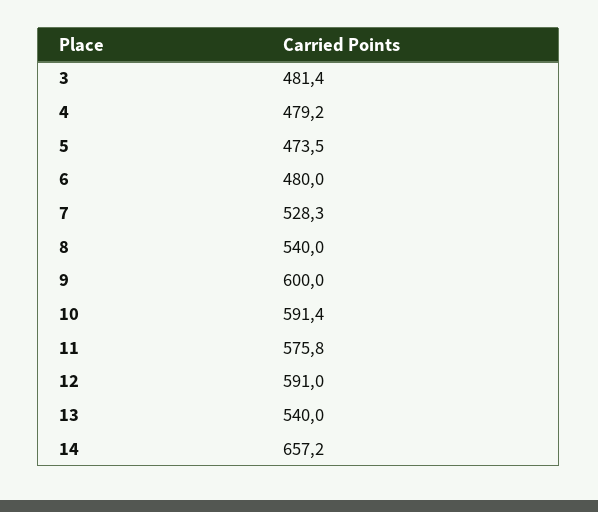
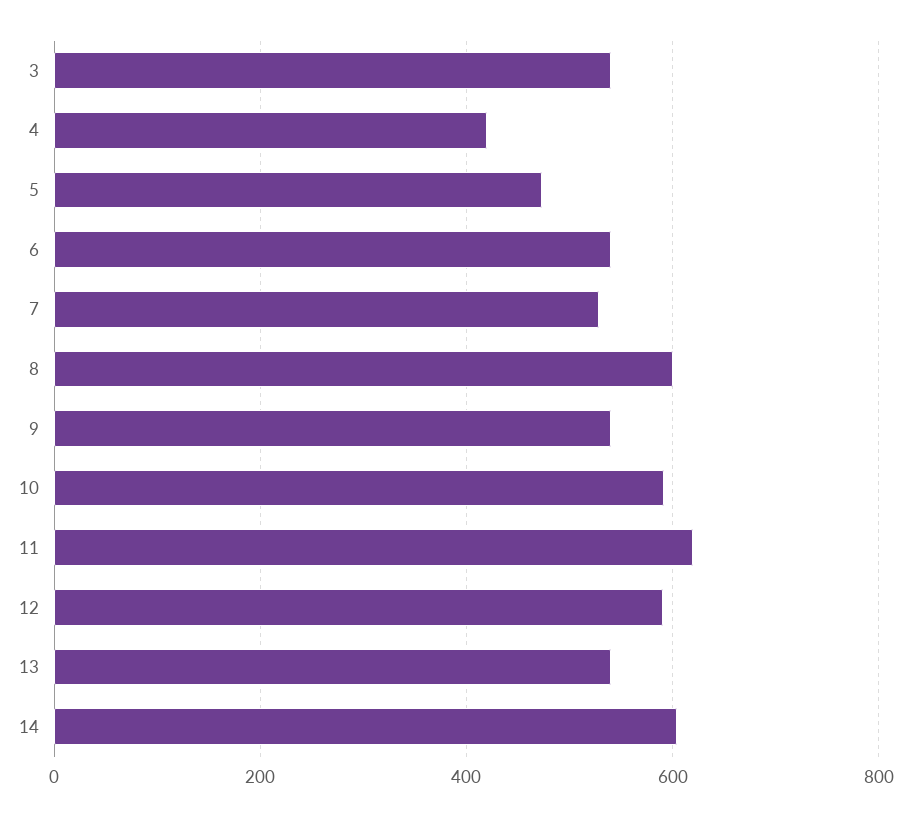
  {
-   "3": 481.4,
+   "3": 540,
-   "4": 479.2,
+   "4": 420,
    "5": 473.5,
-   "6": 480,
+   "6": 540,
    "7": 528.3,
-   "8": 540,
+   "8": 600,
-   "9": 600,
+   "9": 540,
    "10": 591.4,
-   "11": 575.8,
+   "11": 620,
    "12": 591,
    "13": 540,
-   "14": 657.2
+   "14": 600
  }

